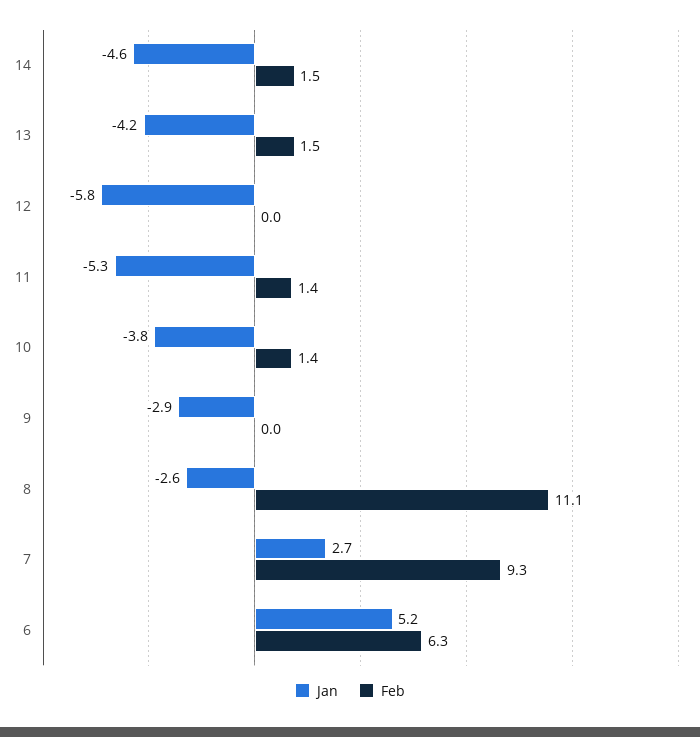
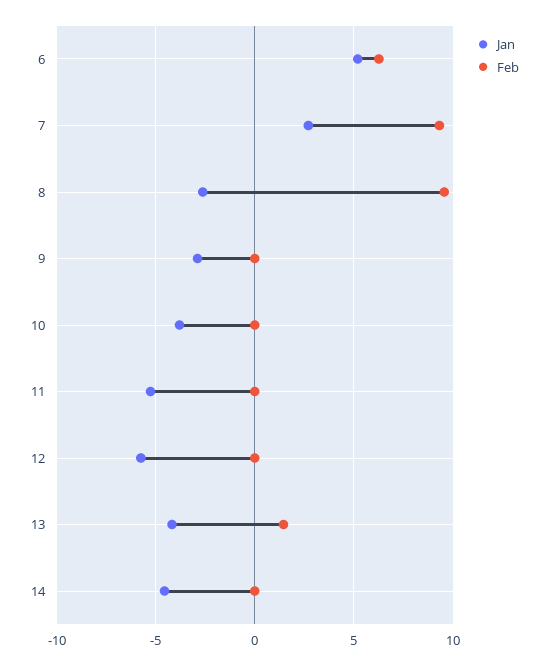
  {
    "Jan": {
      "14": -4.6,
      "13": -4.2,
      "12": -5.8,
      "11": -5.3,
      "10": -3.8,
      "9": -2.9,
      "8": -2.6,
      "7": 2.7,
      "6": 5.2
    },
    "Feb": {
-     "14": 1.5,
+     "14": 0,
      "13": 1.5,
      "12": 0,
-     "11": 1.4,
+     "11": 0,
-     "10": 1.4,
+     "10": 0,
      "9": 0,
-     "8": 11.1,
+     "8": 9.5,
      "7": 9.3,
      "6": 6.3
    }
  }

